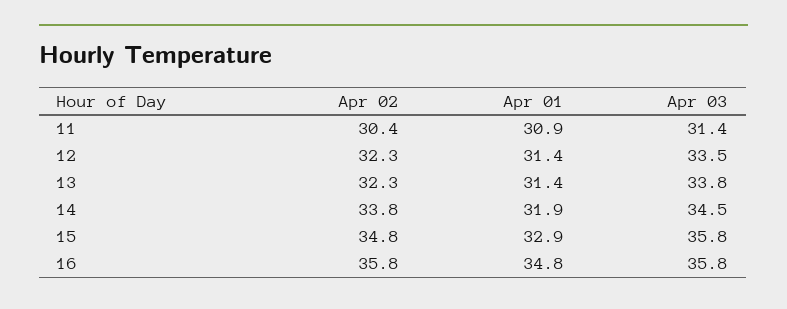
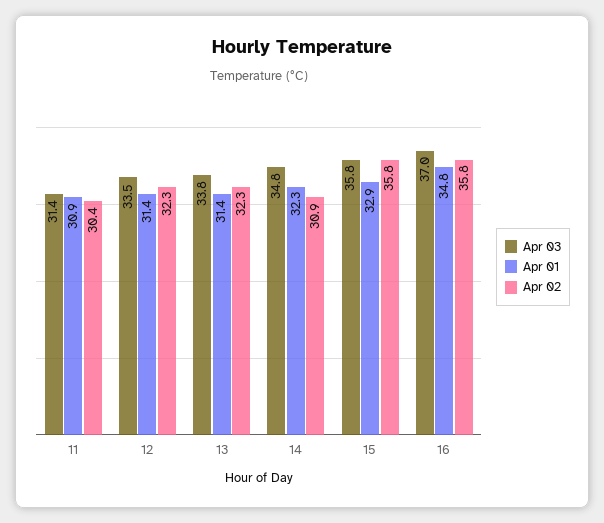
  {
    "Apr 02": {
      "11": 30.4,
      "12": 32.3,
      "13": 32.3,
-     "14": 33.8,
+     "14": 30.9,
-     "15": 34.8,
+     "15": 35.8,
      "16": 35.8
    },
    "Apr 01": {
      "11": 30.9,
      "12": 31.4,
      "13": 31.4,
-     "14": 31.9,
+     "14": 32.3,
      "15": 32.9,
      "16": 34.8
    },
    "Apr 03": {
      "11": 31.4,
      "12": 33.5,
      "13": 33.8,
-     "14": 34.5,
+     "14": 34.8,
      "15": 35.8,
-     "16": 35.8
+     "16": 37
    }
  }

